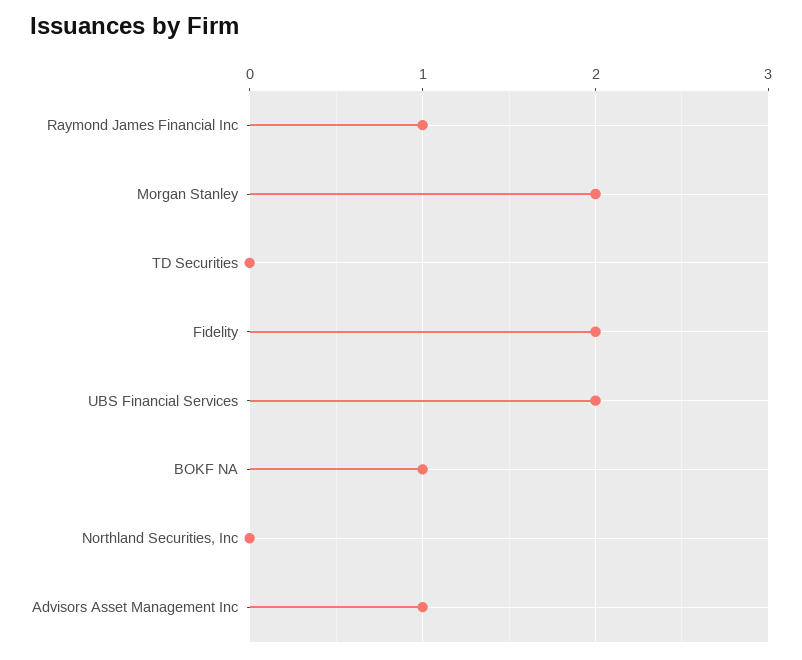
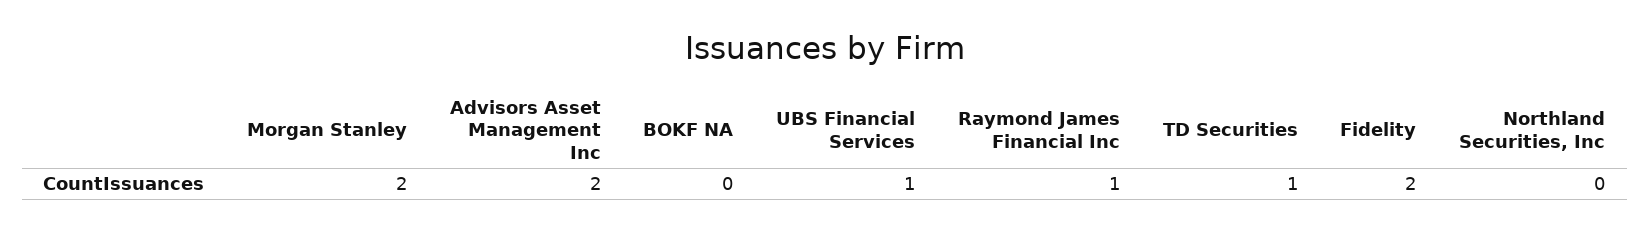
  {
    "Raymond James Financial Inc": 1,
    "Morgan Stanley": 2,
-   "TD Securities": 0,
+   "TD Securities": 1,
    "Fidelity": 2,
-   "UBS Financial Services": 2,
+   "UBS Financial Services": 1,
-   "BOKF NA": 1,
+   "BOKF NA": 0,
    "Northland Securities, Inc": 0,
-   "Advisors Asset Management Inc": 1
+   "Advisors Asset Management Inc": 2
  }

